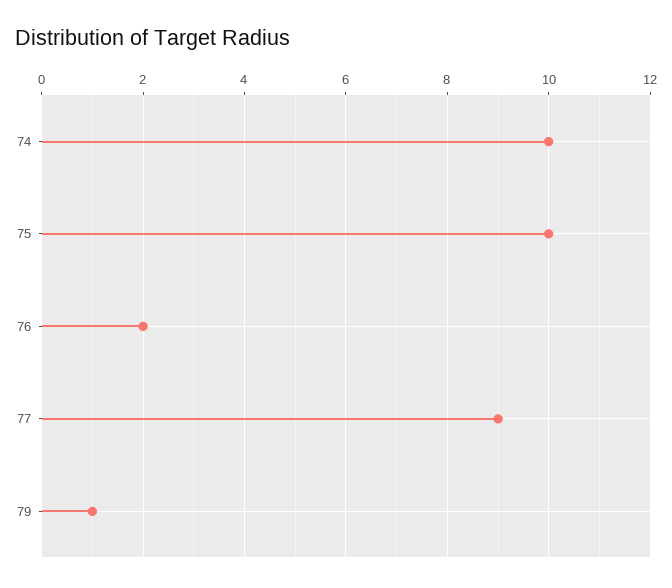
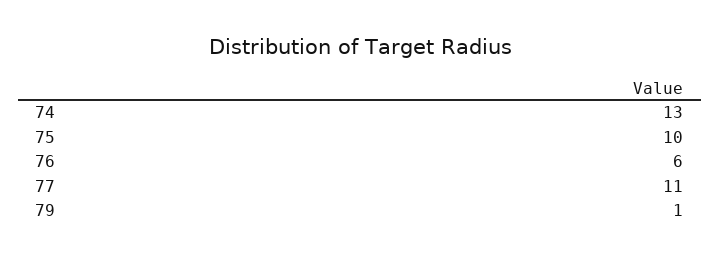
  {
-   "74": 10,
+   "74": 13,
    "75": 10,
-   "76": 2,
+   "76": 6,
-   "77": 9,
+   "77": 11,
    "79": 1
  }

